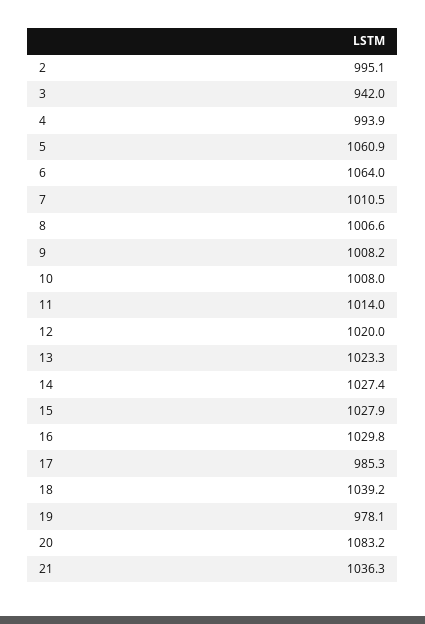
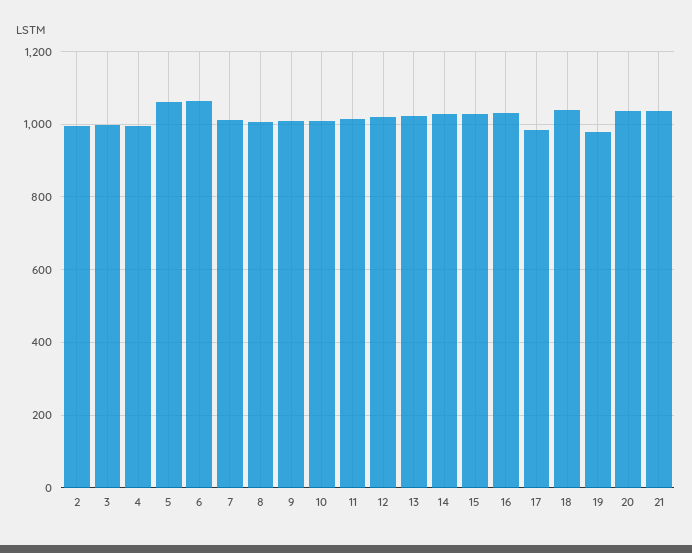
  {
    "2": 995.1,
-   "3": 942,
+   "3": 1000,
    "4": 993.9,
    "5": 1060.9,
    "6": 1064,
    "7": 1010.5,
    "8": 1006.6,
    "9": 1008.2,
    "10": 1008,
    "11": 1014,
    "12": 1020,
    "13": 1023.3,
    "14": 1027.4,
    "15": 1027.9,
    "16": 1029.8,
    "17": 985.3,
    "18": 1039.2,
    "19": 978.1,
-   "20": 1083.2,
+   "20": 1040,
    "21": 1036.3
  }

